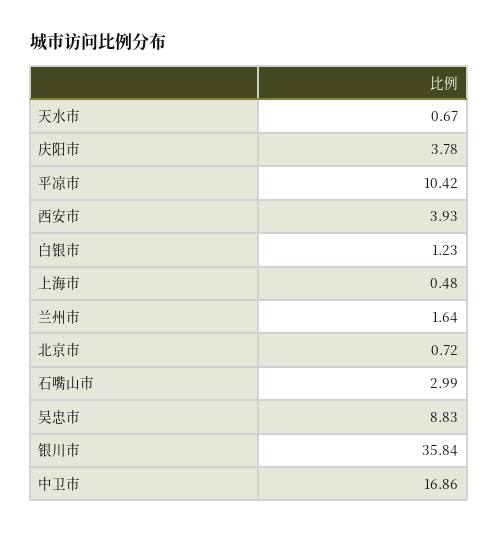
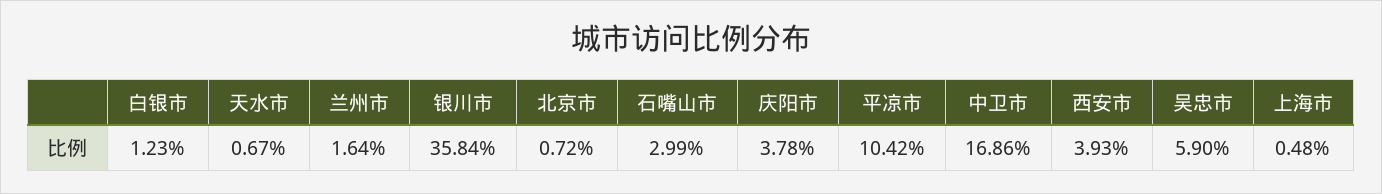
  {
    "天水市": 0.67,
    "庆阳市": 3.78,
    "平凉市": 10.42,
    "西安市": 3.93,
    "白银市": 1.23,
    "上海市": 0.48,
    "兰州市": 1.64,
    "北京市": 0.72,
    "石嘴山市": 2.99,
-   "吴忠市": 8.83,
+   "吴忠市": 5.9,
    "银川市": 35.84,
    "中卫市": 16.86
  }

